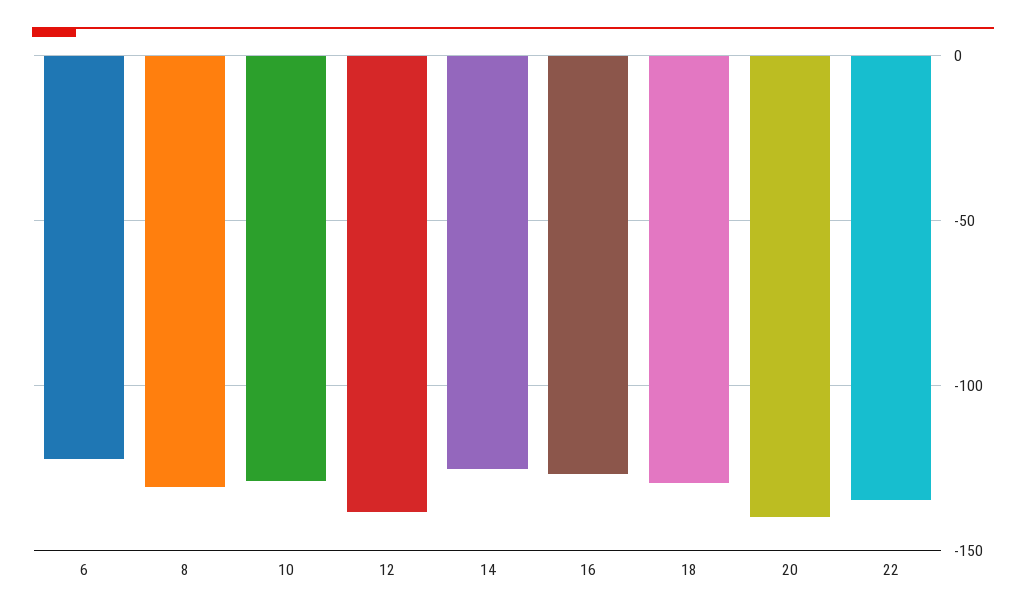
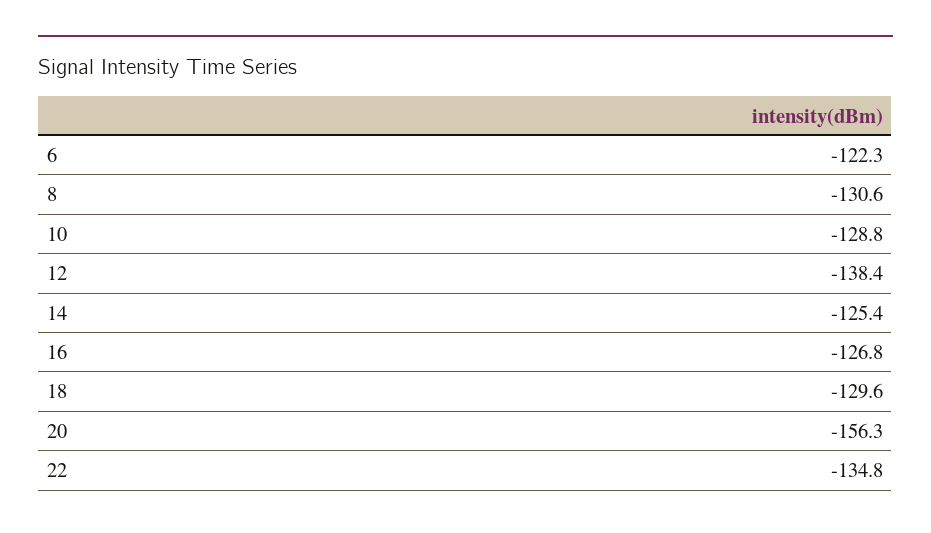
  {
    "6": -122.3,
    "8": -130.6,
    "10": -128.8,
    "12": -138.4,
    "14": -125.4,
    "16": -126.8,
    "18": -129.6,
-   "20": -140,
+   "20": -156.3,
    "22": -134.8
  }

